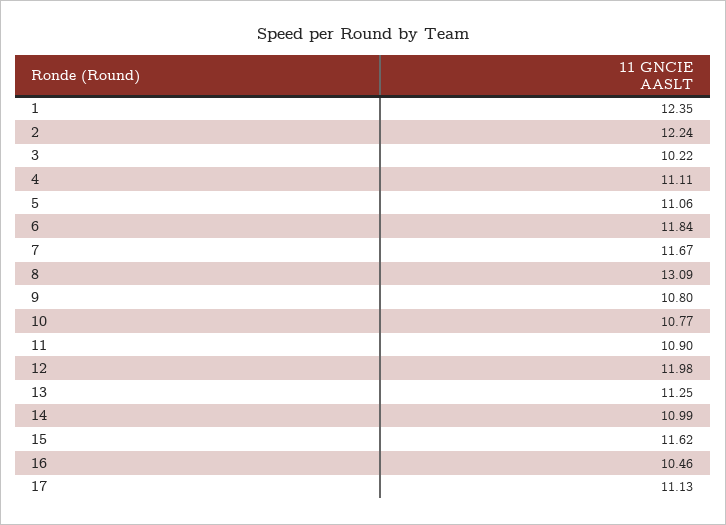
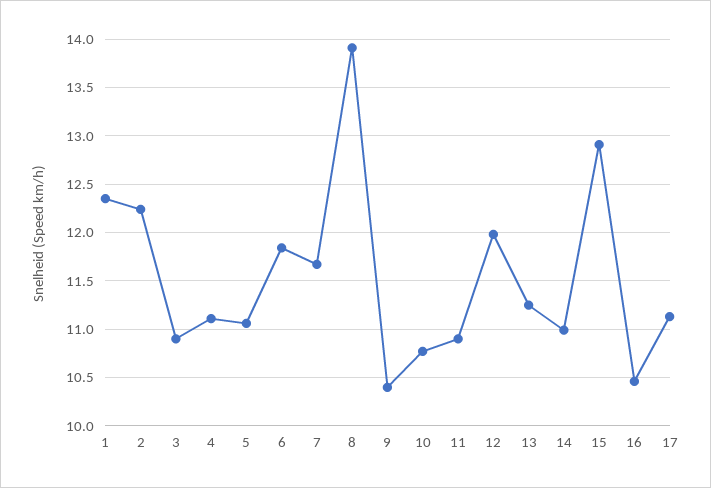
  {
    "1": 12.35,
    "2": 12.24,
-   "3": 10.22,
+   "3": 10.9,
    "4": 11.11,
    "5": 11.06,
    "6": 11.84,
    "7": 11.67,
-   "8": 13.09,
+   "8": 13.9,
-   "9": 10.8,
+   "9": 10.4,
    "10": 10.77,
    "11": 10.9,
    "12": 11.98,
    "13": 11.25,
    "14": 10.99,
-   "15": 11.62,
+   "15": 12.9,
    "16": 10.46,
    "17": 11.13
  }

